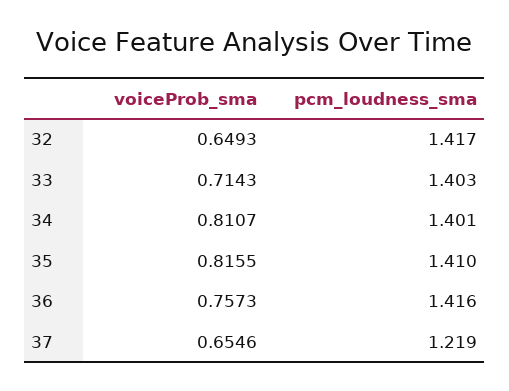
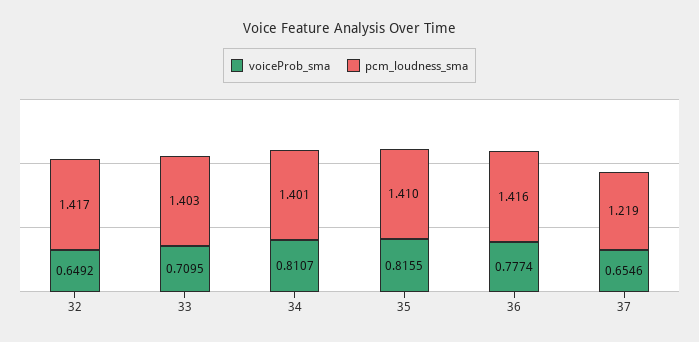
  {
    "voiceProb_sma": {
-     "32": 0.6493,
+     "32": 0.6492,
-     "33": 0.7143,
+     "33": 0.7095,
      "34": 0.8107,
      "35": 0.8155,
-     "36": 0.7573,
+     "36": 0.7774,
      "37": 0.6546
    },
    "pcm_loudness_sma": {
      "32": 1.417,
      "33": 1.403,
      "34": 1.401,
      "35": 1.41,
      "36": 1.416,
      "37": 1.219
    }
  }

